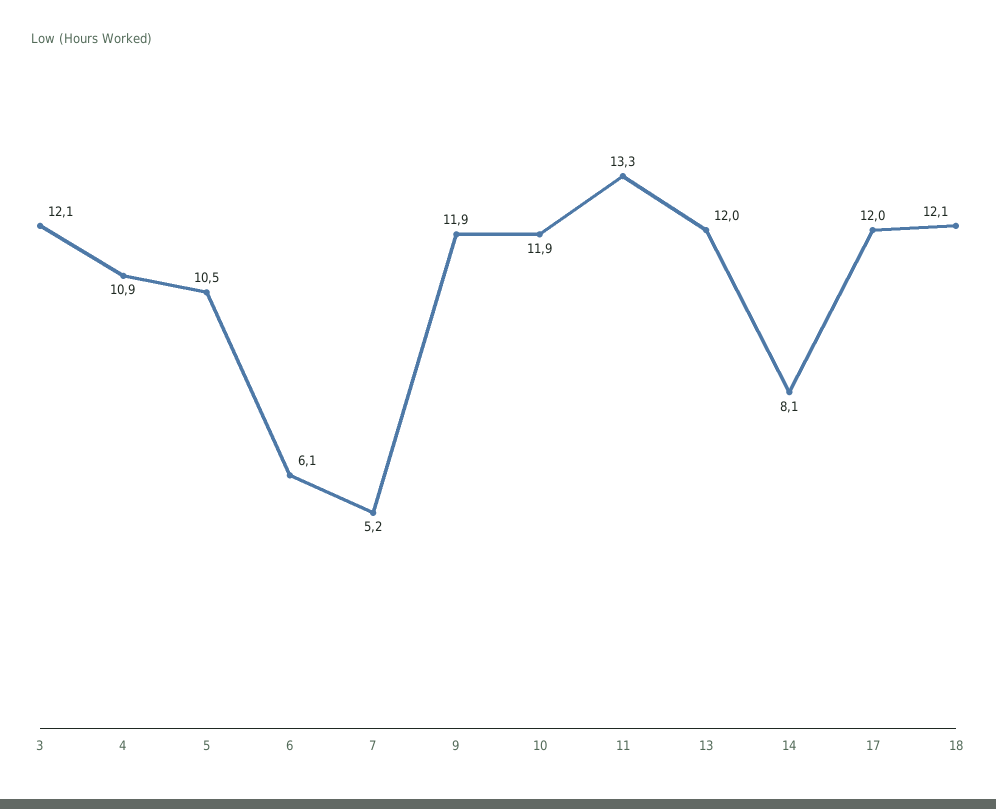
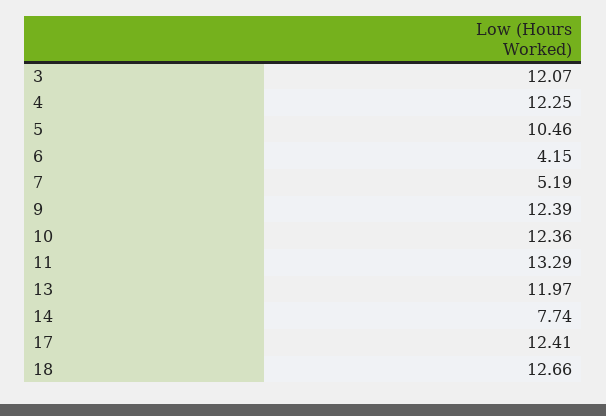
  {
    "3": 12.07,
-   "4": 10.9,
+   "4": 12.25,
    "5": 10.46,
-   "6": 6.1,
+   "6": 4.15,
    "7": 5.19,
-   "9": 11.9,
+   "9": 12.39,
-   "10": 11.9,
+   "10": 12.36,
    "11": 13.29,
    "13": 11.97,
-   "14": 8.1,
+   "14": 7.74,
-   "17": 12,
+   "17": 12.41,
-   "18": 12.1
+   "18": 12.66
  }

